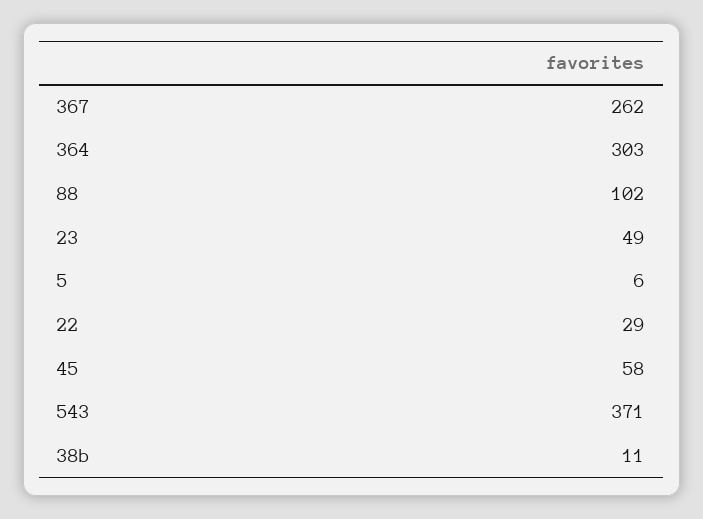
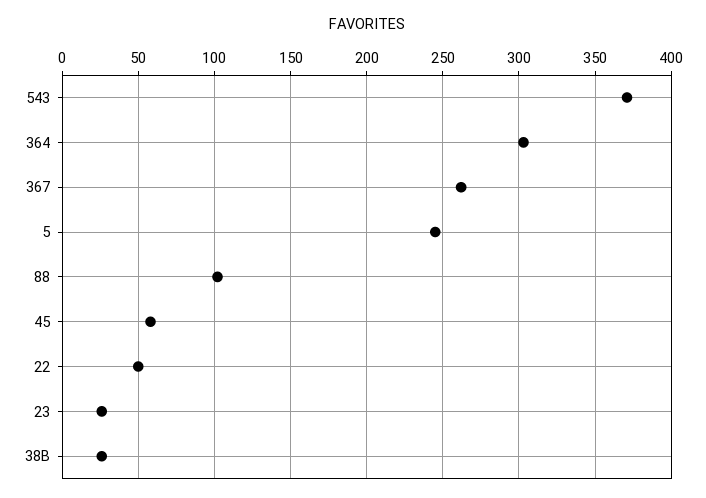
  {
    "367": 262,
    "364": 303,
    "88": 102,
-   "23": 49,
+   "23": 25,
-   "5": 6,
+   "5": 245,
-   "22": 29,
+   "22": 50,
    "45": 58,
    "543": 371,
-   "38b": 11
+   "38b": 25
  }

